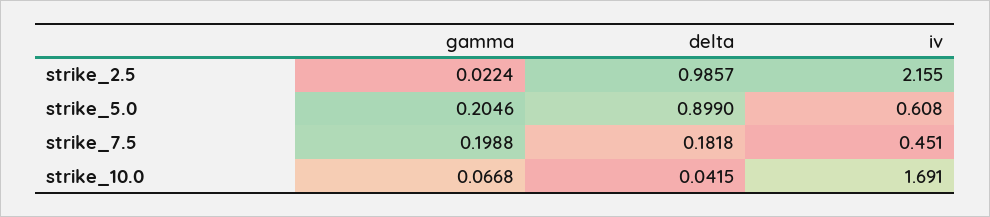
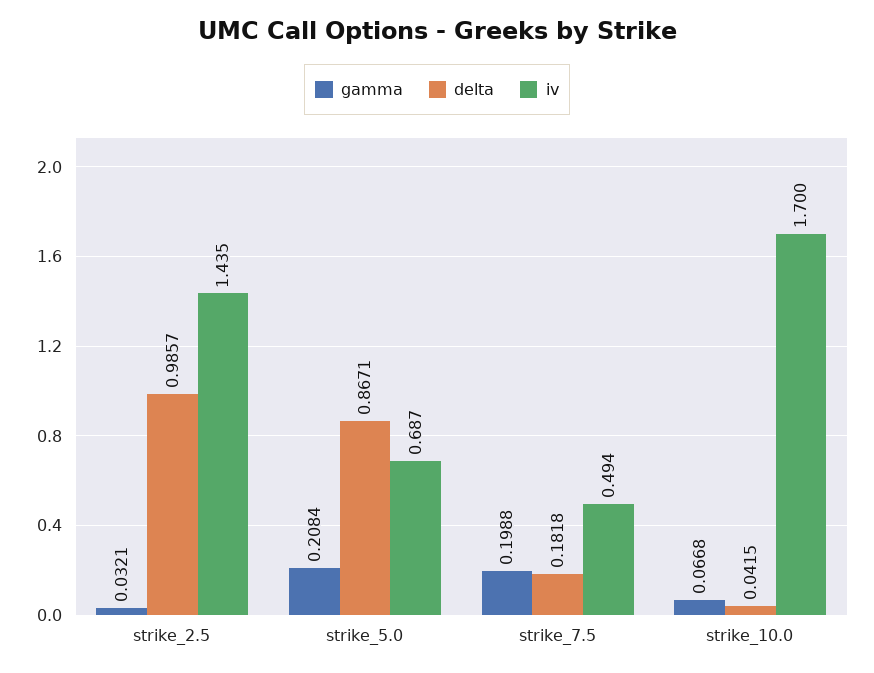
  {
    "gamma": {
-     "strike_2.5": 0.0224,
+     "strike_2.5": 0.0321,
-     "strike_5.0": 0.2046,
+     "strike_5.0": 0.2084,
      "strike_7.5": 0.1988,
      "strike_10.0": 0.0668
    },
    "delta": {
      "strike_2.5": 0.9857,
-     "strike_5.0": 0.899,
+     "strike_5.0": 0.8671,
      "strike_7.5": 0.1818,
      "strike_10.0": 0.0415
    },
    "iv": {
-     "strike_2.5": 2.155,
+     "strike_2.5": 1.435,
-     "strike_5.0": 0.608,
+     "strike_5.0": 0.687,
-     "strike_7.5": 0.451,
+     "strike_7.5": 0.494,
-     "strike_10.0": 1.691
+     "strike_10.0": 1.7
    }
  }

